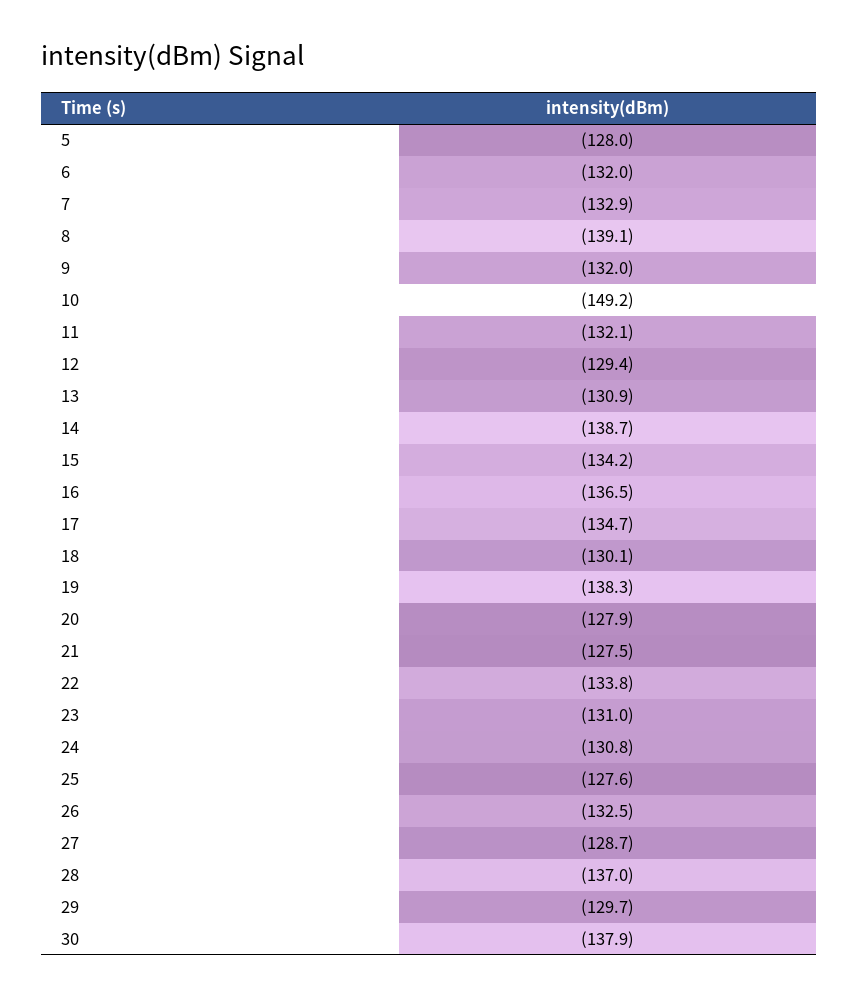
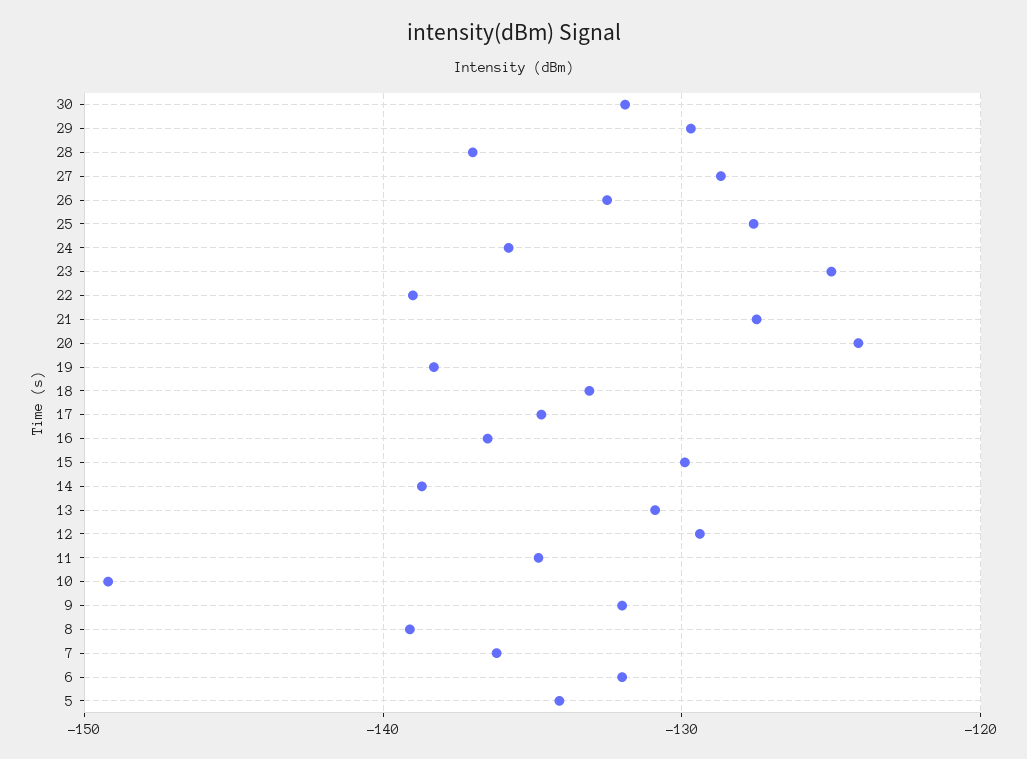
  {
-   "5": -128,
+   "5": -134,
    "6": -132,
-   "7": -132.9,
+   "7": -136,
    "8": -139.1,
    "9": -132,
    "10": -149.2,
-   "11": -132.1,
+   "11": -135,
    "12": -129.4,
    "13": -130.9,
    "14": -138.7,
-   "15": -134.2,
+   "15": -130,
    "16": -136.5,
    "17": -134.7,
-   "18": -130.1,
+   "18": -133,
    "19": -138.3,
-   "20": -127.9,
+   "20": -124,
    "21": -127.5,
-   "22": -133.8,
+   "22": -139,
-   "23": -131,
+   "23": -125,
-   "24": -130.8,
+   "24": -136,
    "25": -127.6,
    "26": -132.5,
    "27": -128.7,
    "28": -137,
    "29": -129.7,
-   "30": -137.9
+   "30": -132
  }

